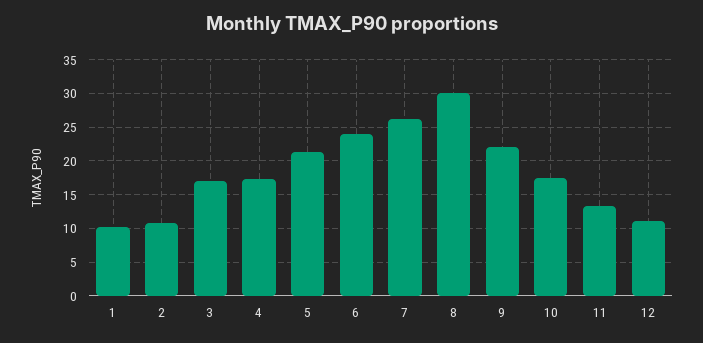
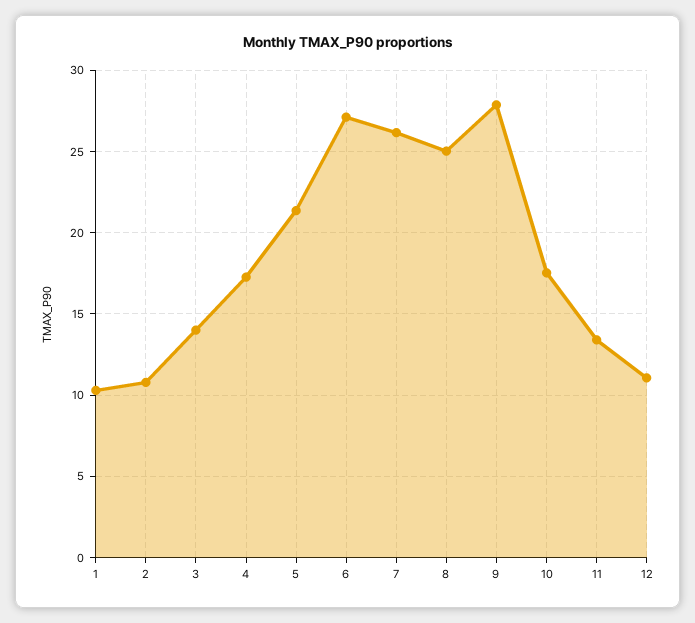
  {
    "1": 10.5,
    "2": 11,
-   "3": 17,
+   "3": 14,
    "4": 17.5,
    "5": 21.5,
-   "6": 24,
+   "6": 27,
    "7": 26,
-   "8": 30,
+   "8": 25,
-   "9": 22,
+   "9": 28,
    "10": 17.5,
    "11": 13.5,
    "12": 11
  }

